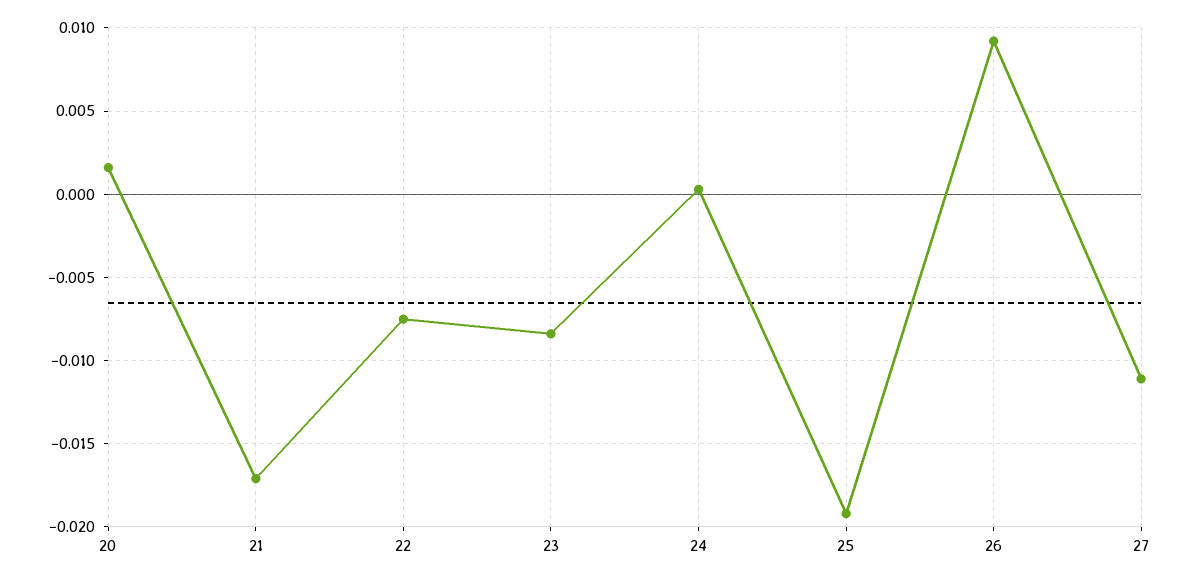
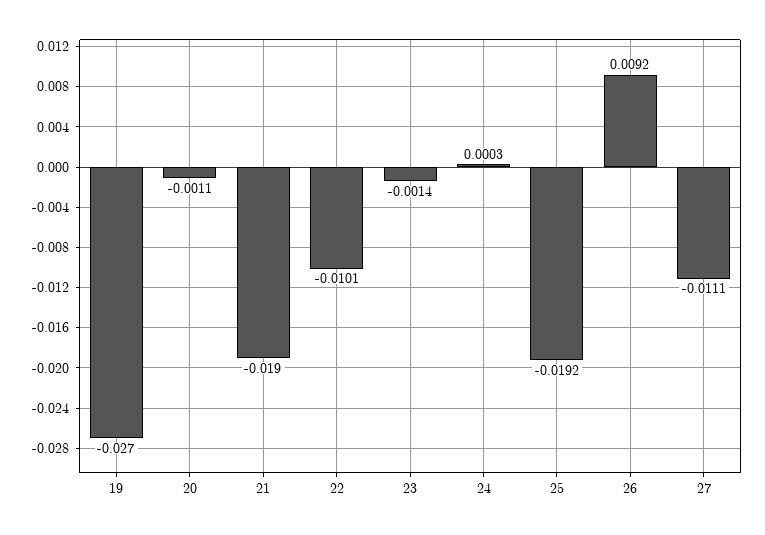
  {
-   "20": 0.0015,
+   "20": -0.0011,
-   "21": -0.017,
+   "21": -0.019,
-   "22": -0.0075,
+   "22": -0.0101,
-   "23": -0.0085,
+   "23": -0.0014,
    "24": 0.0003,
    "25": -0.0192,
    "26": 0.0092,
-   "27": -0.0111
+   "27": -0.0111,
+   "19": -0.027
  }

